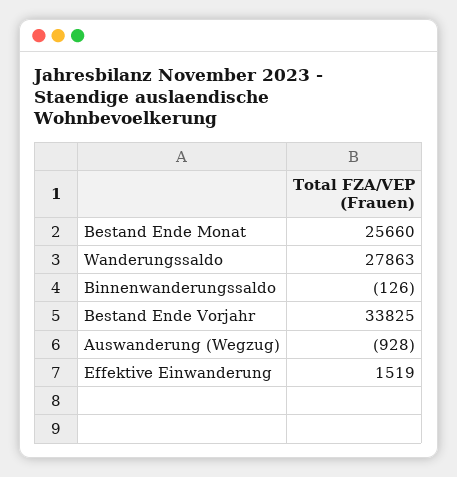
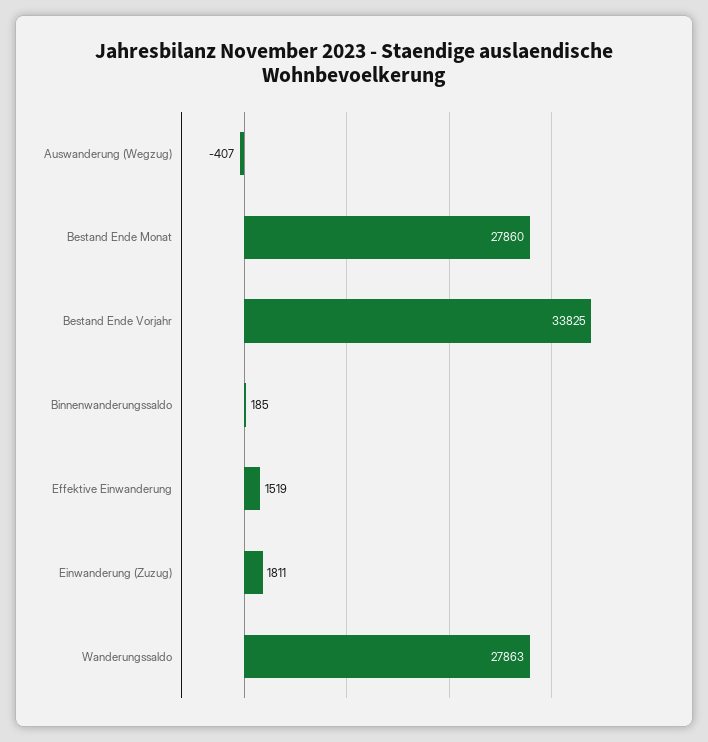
  {
-   "Bestand Ende Monat": 25660,
+   "Bestand Ende Monat": 27860,
    "Wanderungssaldo": 27863,
-   "Binnenwanderungssaldo": -126,
+   "Binnenwanderungssaldo": 185,
    "Bestand Ende Vorjahr": 33825,
-   "Auswanderung (Wegzug)": -928,
+   "Auswanderung (Wegzug)": -407,
-   "Effektive Einwanderung": 1519
+   "Effektive Einwanderung": 1519,
+   "Einwanderung (Zuzug)": 1811
  }

